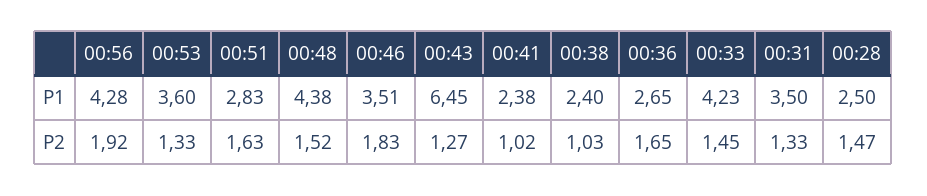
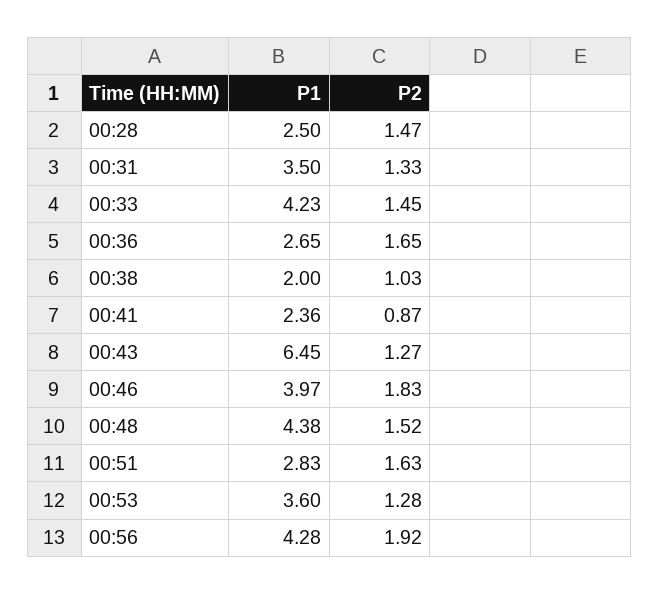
  {
    "00:56": {
      "P1": 4.28,
      "P2": 1.92
    },
    "00:53": {
      "P1": 3.6,
-     "P2": 1.33
+     "P2": 1.28
    },
    "00:51": {
      "P1": 2.83,
      "P2": 1.63
    },
    "00:48": {
      "P1": 4.38,
      "P2": 1.52
    },
    "00:46": {
-     "P1": 3.51,
+     "P1": 3.97,
      "P2": 1.83
    },
    "00:43": {
      "P1": 6.45,
      "P2": 1.27
    },
    "00:41": {
-     "P1": 2.38,
+     "P1": 2.36,
-     "P2": 1.02
+     "P2": 0.87
    },
    "00:38": {
-     "P1": 2.4,
+     "P1": 2,
      "P2": 1.03
    },
    "00:36": {
      "P1": 2.65,
      "P2": 1.65
    },
    "00:33": {
      "P1": 4.23,
      "P2": 1.45
    },
    "00:31": {
      "P1": 3.5,
      "P2": 1.33
    },
    "00:28": {
      "P1": 2.5,
      "P2": 1.47
    }
  }

